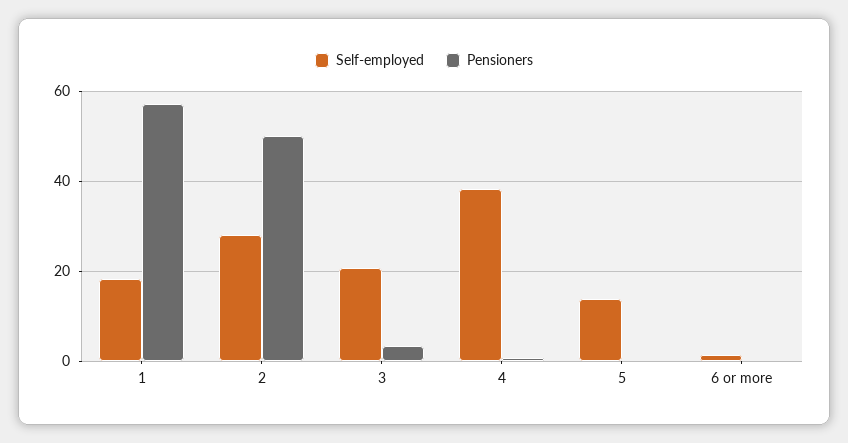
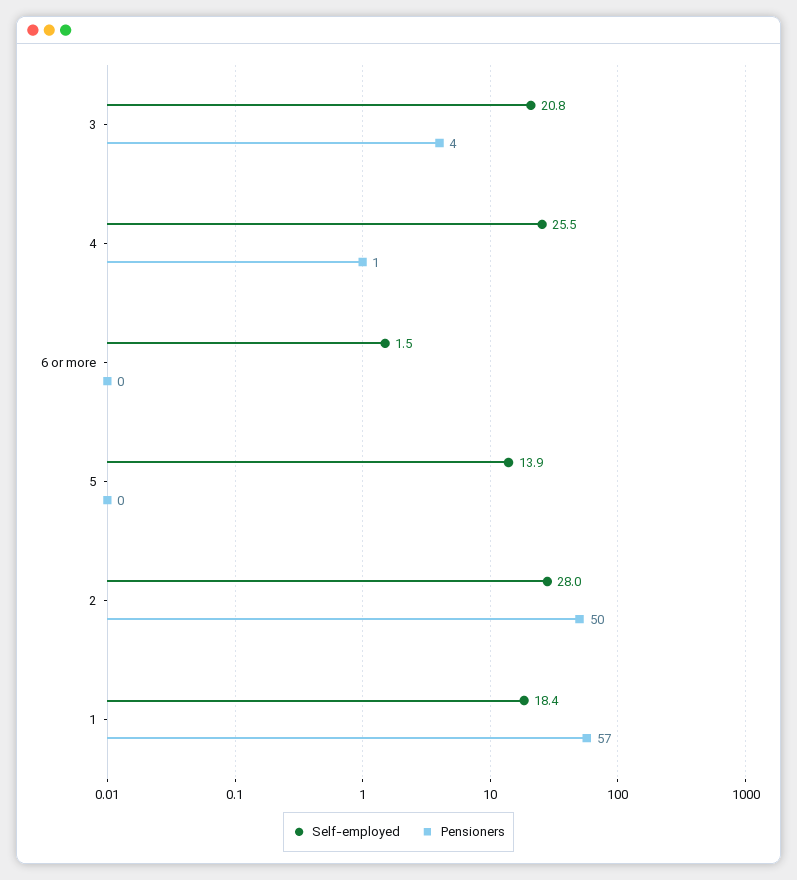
  {
    "Self-employed": {
      "1": 18.4,
      "2": 28,
      "3": 20.8,
-     "4": 38,
+     "4": 25.5,
      "5": 13.9,
      "6 or more": 1.5
    },
    "Pensioners": {
      "1": 57,
      "2": 50,
      "3": 4,
      "4": 1,
      "5": 0,
      "6 or more": 0
    }
  }

